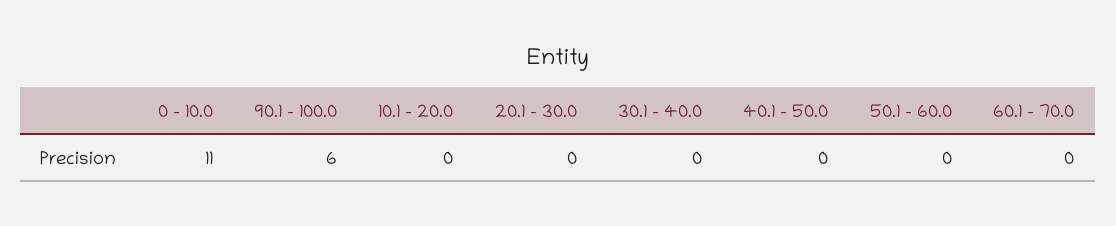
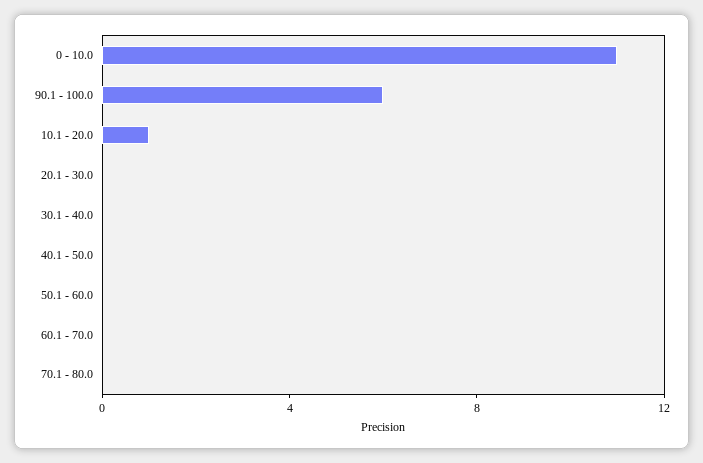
  {
    "0 - 10.0": 11,
    "90.1 - 100.0": 6,
-   "10.1 - 20.0": 0,
+   "10.1 - 20.0": 1,
    "20.1 - 30.0": 0,
    "30.1 - 40.0": 0,
    "40.1 - 50.0": 0,
    "50.1 - 60.0": 0,
-   "60.1 - 70.0": 0
+   "60.1 - 70.0": 0,
+   "70.1 - 80.0": 0
  }

